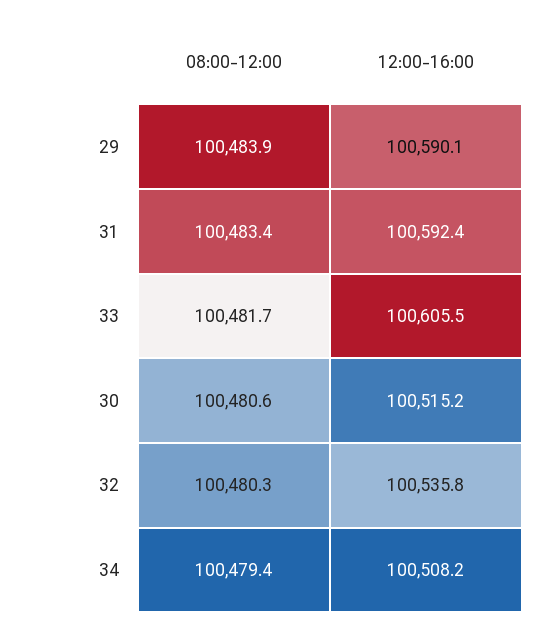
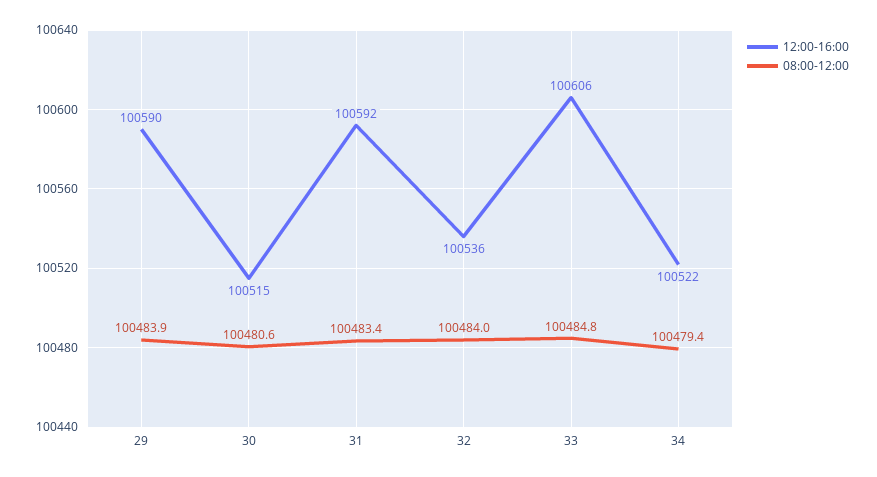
  {
    "08:00-12:00": {
      "29": 100483.9,
      "31": 100483.4,
-     "33": 100481.7,
+     "33": 100484.8,
      "30": 100480.6,
-     "32": 100480.3,
+     "32": 100484,
      "34": 100479.4
    },
    "12:00-16:00": {
      "29": 100590.1,
      "31": 100592.4,
      "33": 100605.5,
      "30": 100515.2,
      "32": 100535.8,
-     "34": 100508.2
+     "34": 100522
    }
  }

